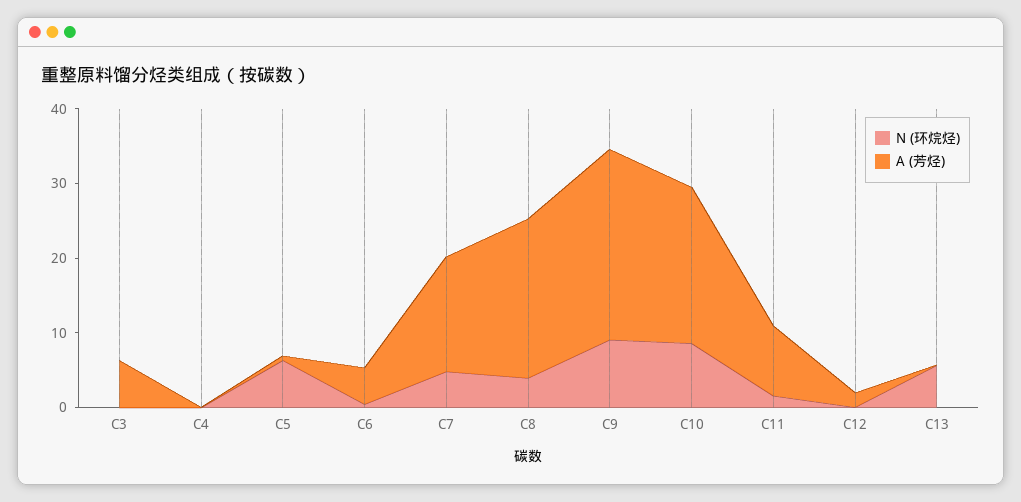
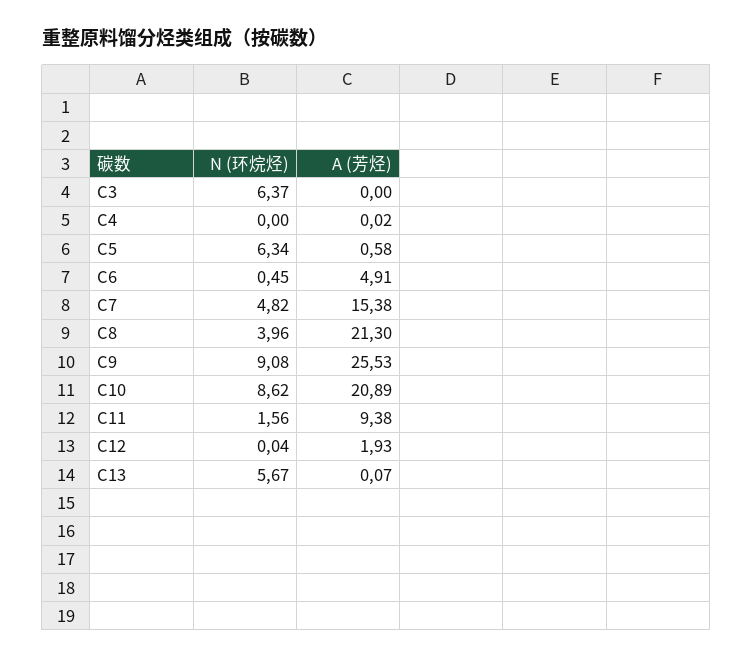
  {
    "N (环烷烃)": {
-     "C3": 0,
+     "C3": 6.37,
      "C4": 0,
      "C5": 6.34,
      "C6": 0.45,
      "C7": 4.82,
      "C8": 3.96,
      "C9": 9.08,
      "C10": 8.62,
      "C11": 1.56,
      "C12": 0.04,
      "C13": 5.67
    },
    "A (芳烃)": {
-     "C3": 6,
+     "C3": 0,
      "C4": 0.02,
      "C5": 0.58,
      "C6": 4.91,
      "C7": 15.38,
      "C8": 21.3,
      "C9": 25.53,
      "C10": 20.89,
      "C11": 9.38,
      "C12": 1.93,
      "C13": 0.07
    }
  }

